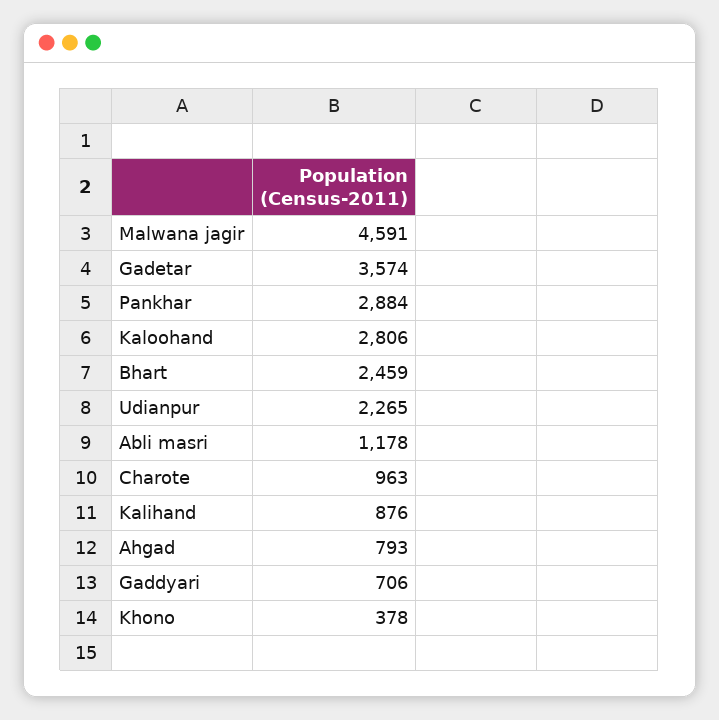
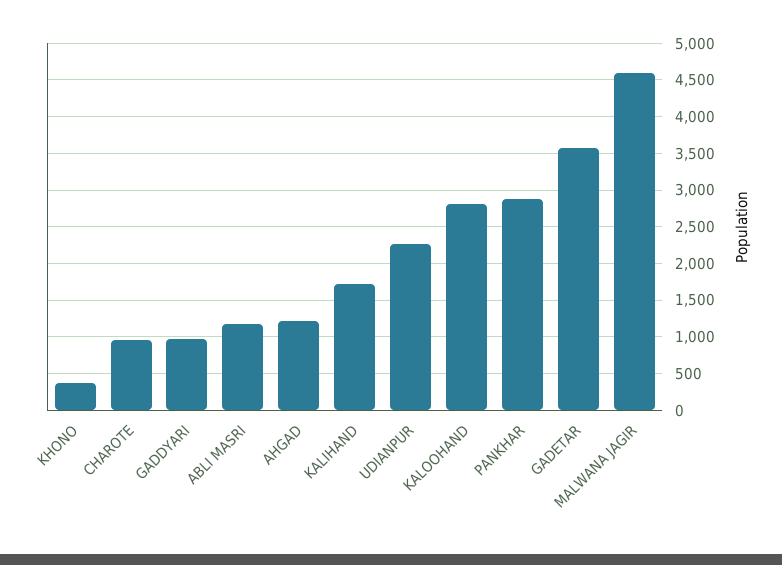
  {
    "Malwana jagir": 4591,
    "Gadetar": 3574,
    "Pankhar": 2884,
    "Kaloohand": 2806,
-   "Bhart": 2459,
    "Udianpur": 2265,
    "Abli masri": 1178,
    "Charote": 963,
-   "Kalihand": 876,
+   "Kalihand": 1700,
-   "Ahgad": 793,
+   "Ahgad": 1200,
-   "Gaddyari": 706,
+   "Gaddyari": 1000,
    "Khono": 378
  }

